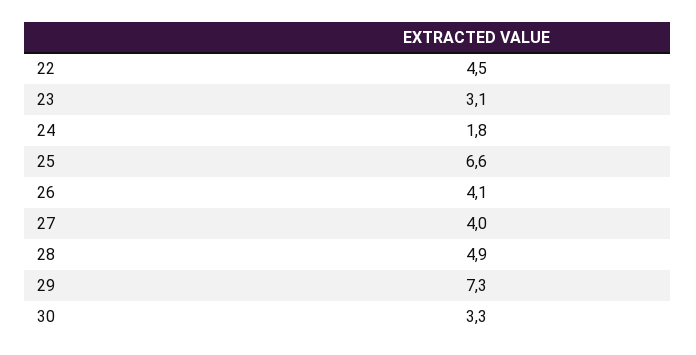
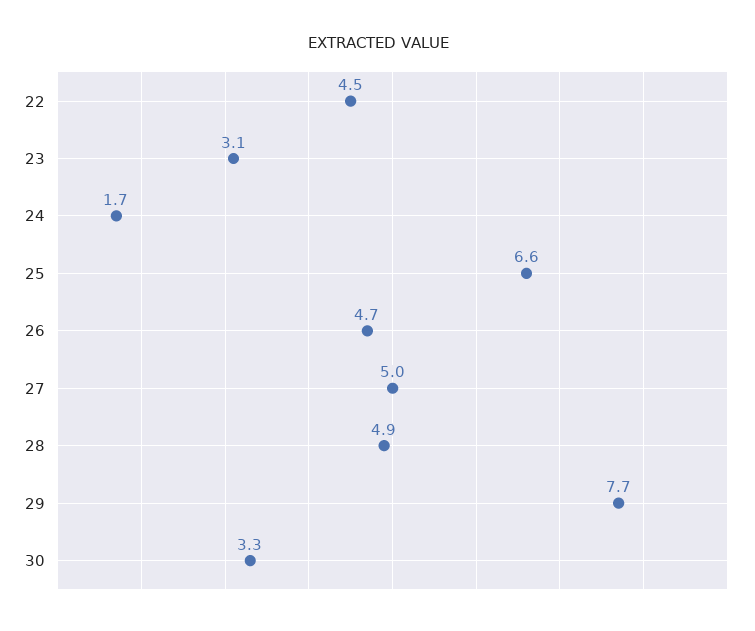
  {
    "22": 4.5,
    "23": 3.1,
-   "24": 1.8,
+   "24": 1.7,
    "25": 6.6,
-   "26": 4.1,
+   "26": 4.7,
-   "27": 4,
+   "27": 5,
    "28": 4.9,
-   "29": 7.3,
+   "29": 7.7,
    "30": 3.3
  }

